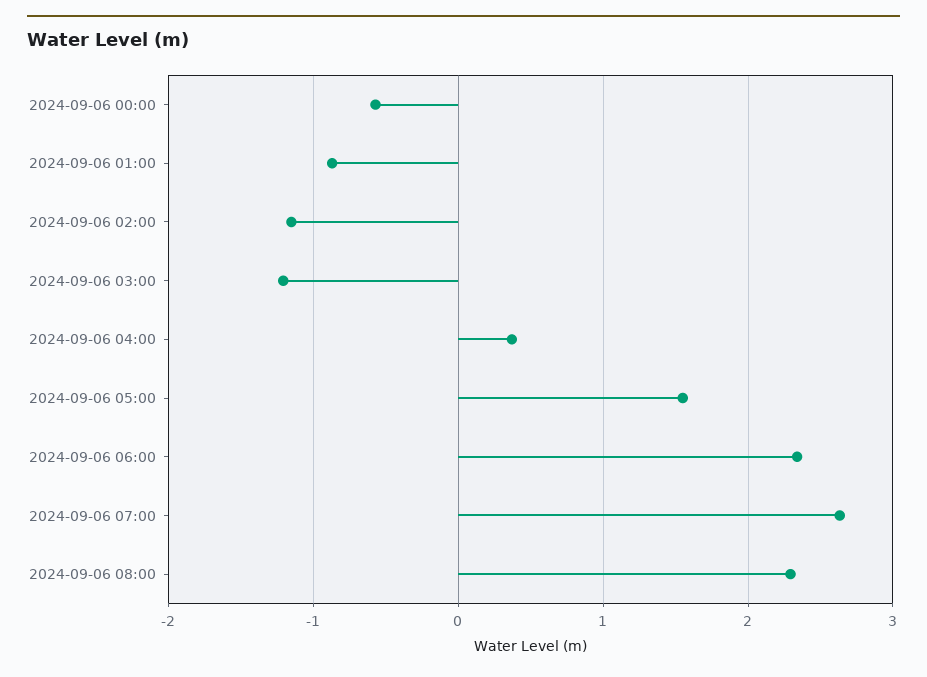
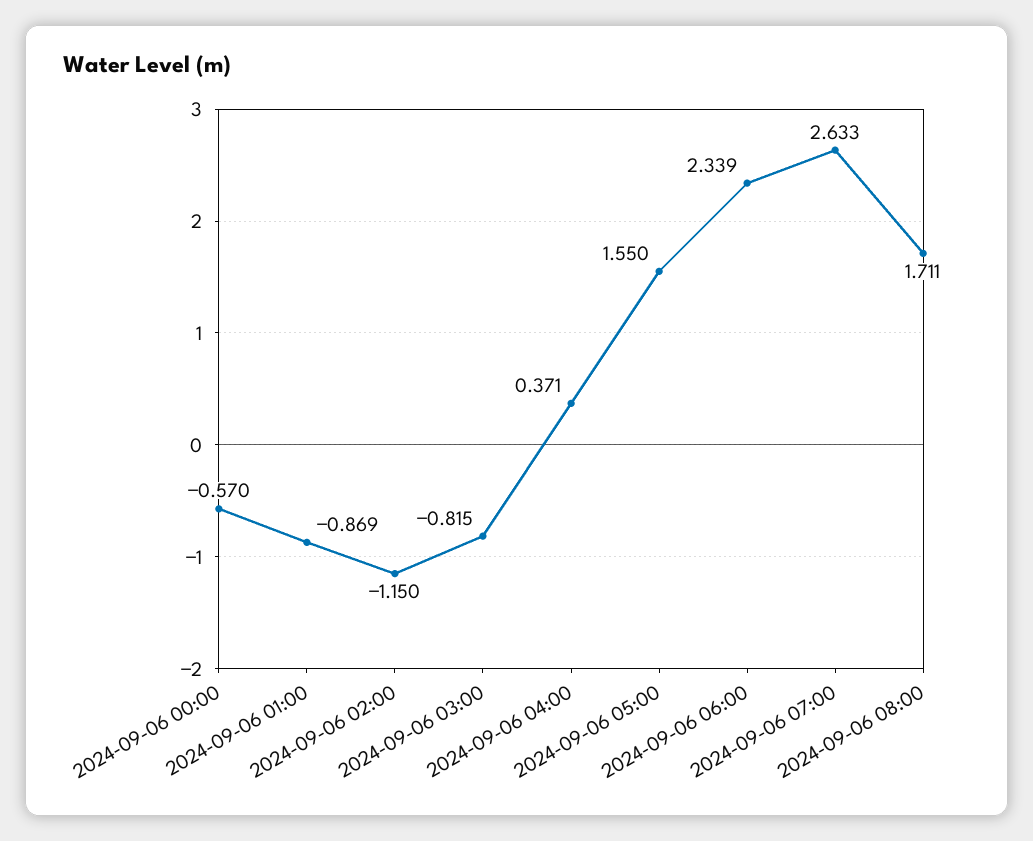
  {
    "2024-09-06 00:00": -0.57,
    "2024-09-06 01:00": -0.869,
    "2024-09-06 02:00": -1.15,
-   "2024-09-06 03:00": -1.2,
+   "2024-09-06 03:00": -0.815,
    "2024-09-06 04:00": 0.371,
    "2024-09-06 05:00": 1.55,
    "2024-09-06 06:00": 2.339,
    "2024-09-06 07:00": 2.633,
-   "2024-09-06 08:00": 2.3
+   "2024-09-06 08:00": 1.711
  }

